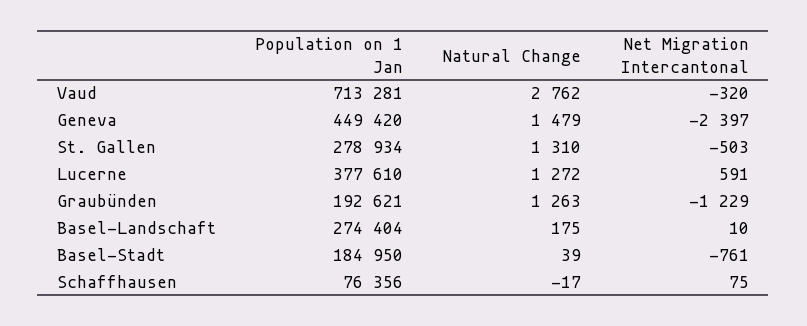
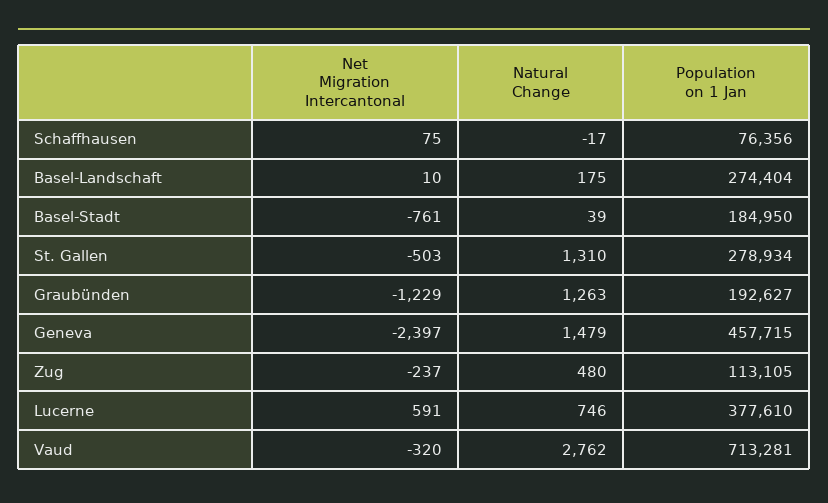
  {
    "Population on 1 Jan": {
      "Vaud": 713281,
-     "Geneva": 449420,
+     "Geneva": 457715,
      "St. Gallen": 278934,
      "Lucerne": 377610,
-     "Graubünden": 192621,
+     "Graubünden": 192627,
      "Basel-Landschaft": 274404,
      "Basel-Stadt": 184950,
-     "Schaffhausen": 76356
+     "Schaffhausen": 76356,
+     "Zug": 113105
    },
    "Natural Change": {
      "Vaud": 2762,
      "Geneva": 1479,
      "St. Gallen": 1310,
-     "Lucerne": 1272,
+     "Lucerne": 746,
      "Graubünden": 1263,
      "Basel-Landschaft": 175,
      "Basel-Stadt": 39,
-     "Schaffhausen": -17
+     "Schaffhausen": -17,
+     "Zug": 480
    },
    "Net Migration Intercantonal": {
      "Vaud": -320,
      "Geneva": -2397,
      "St. Gallen": -503,
      "Lucerne": 591,
      "Graubünden": -1229,
      "Basel-Landschaft": 10,
      "Basel-Stadt": -761,
-     "Schaffhausen": 75
+     "Schaffhausen": 75,
+     "Zug": -237
    }
  }

